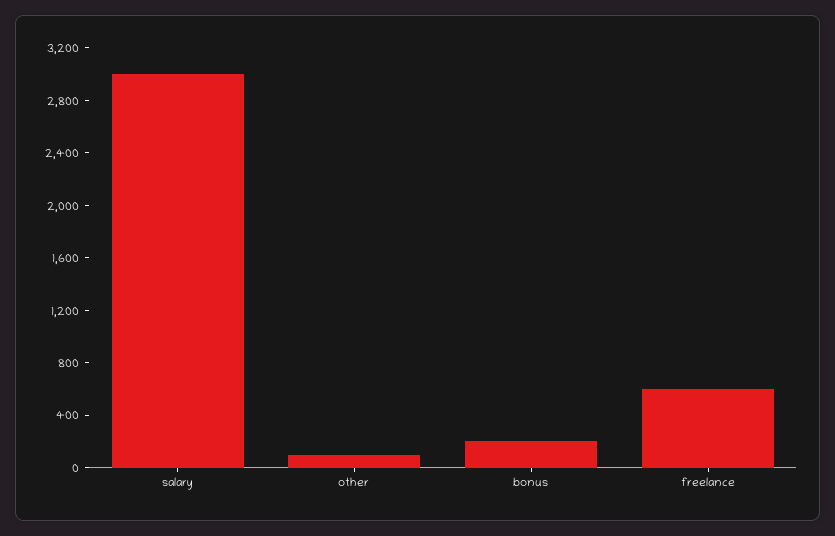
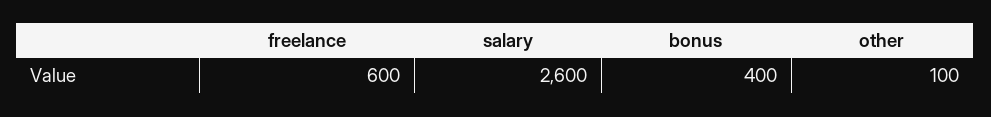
  {
-   "salary": 3000,
+   "salary": 2600,
    "other": 100,
-   "bonus": 200,
+   "bonus": 400,
    "freelance": 600
  }

